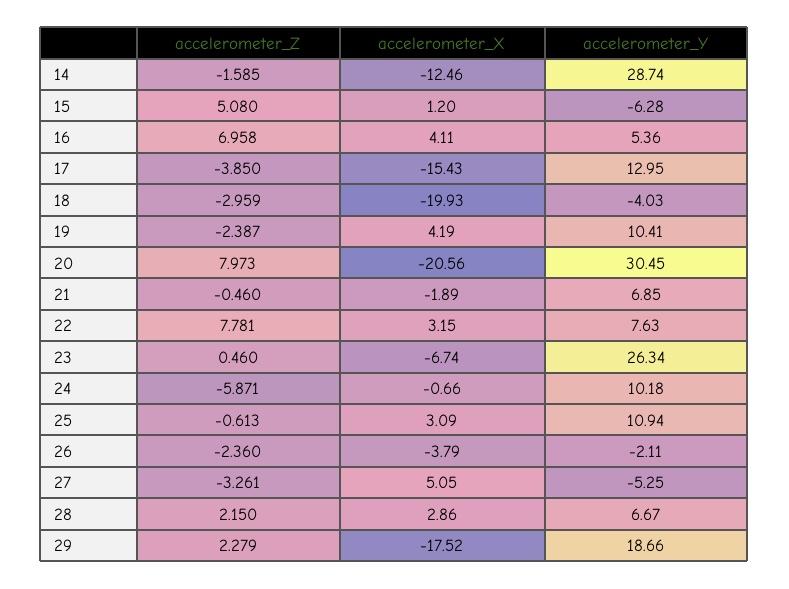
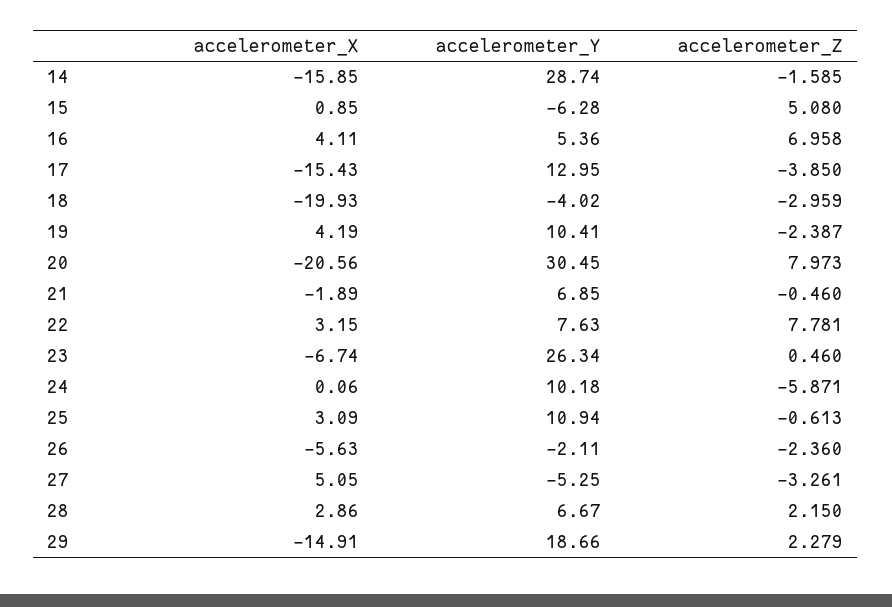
  {
    "accelerometer_Z": {
      "14": -1.585,
      "15": 5.08,
      "16": 6.958,
      "17": -3.85,
      "18": -2.959,
      "19": -2.387,
      "20": 7.973,
      "21": -0.46,
      "22": 7.781,
      "23": 0.46,
      "24": -5.871,
      "25": -0.613,
      "26": -2.36,
      "27": -3.261,
      "28": 2.15,
      "29": 2.279
    },
    "accelerometer_X": {
-     "14": -12.46,
+     "14": -15.85,
-     "15": 1.2,
+     "15": 0.85,
      "16": 4.11,
      "17": -15.43,
      "18": -19.93,
      "19": 4.19,
      "20": -20.56,
      "21": -1.89,
      "22": 3.15,
      "23": -6.74,
-     "24": -0.66,
+     "24": 0.06,
      "25": 3.09,
-     "26": -3.79,
+     "26": -5.63,
      "27": 5.05,
      "28": 2.86,
-     "29": -17.52
+     "29": -14.91
    },
    "accelerometer_Y": {
      "14": 28.74,
      "15": -6.28,
      "16": 5.36,
      "17": 12.95,
-     "18": -4.03,
+     "18": -4.02,
      "19": 10.41,
      "20": 30.45,
      "21": 6.85,
      "22": 7.63,
      "23": 26.34,
      "24": 10.18,
      "25": 10.94,
      "26": -2.11,
      "27": -5.25,
      "28": 6.67,
      "29": 18.66
    }
  }

